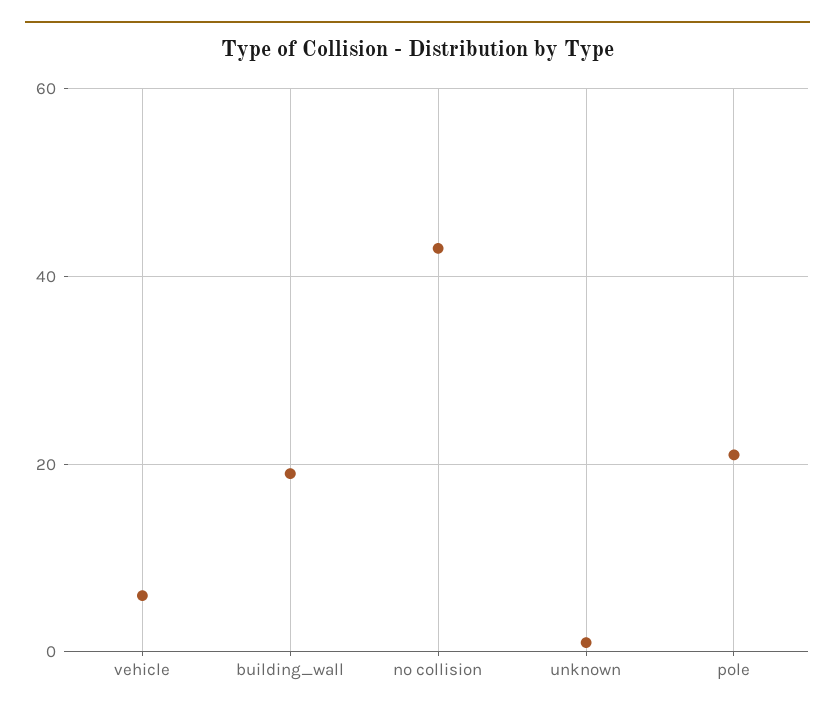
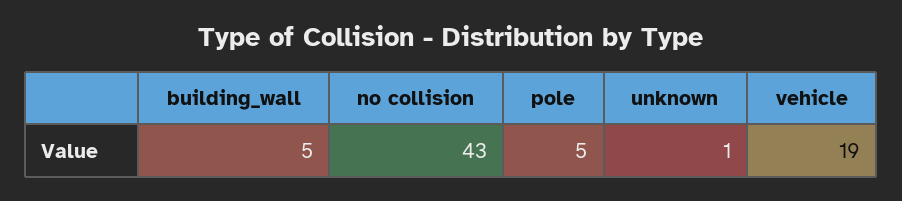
  {
-   "vehicle": 5,
+   "vehicle": 19,
-   "building_wall": 20,
+   "building_wall": 5,
    "no collision": 43,
    "unknown": 1,
-   "pole": 20
+   "pole": 5
  }

